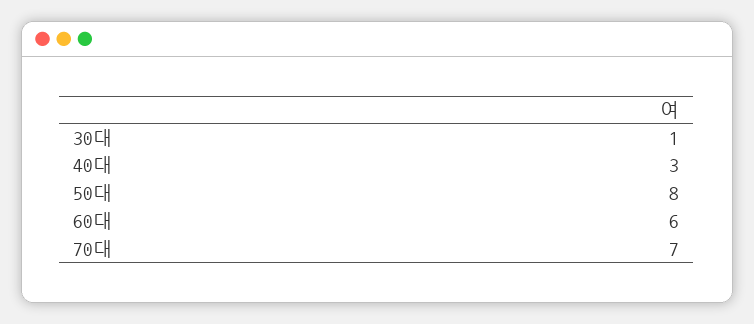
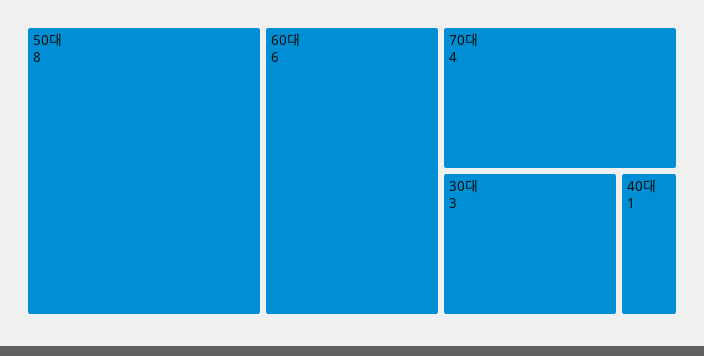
  {
-   "30대": 1,
+   "30대": 3,
-   "40대": 3,
+   "40대": 1,
    "50대": 8,
    "60대": 6,
-   "70대": 7
+   "70대": 4
  }

